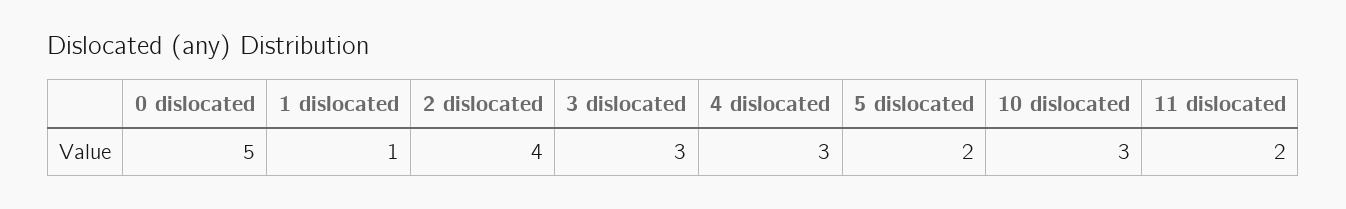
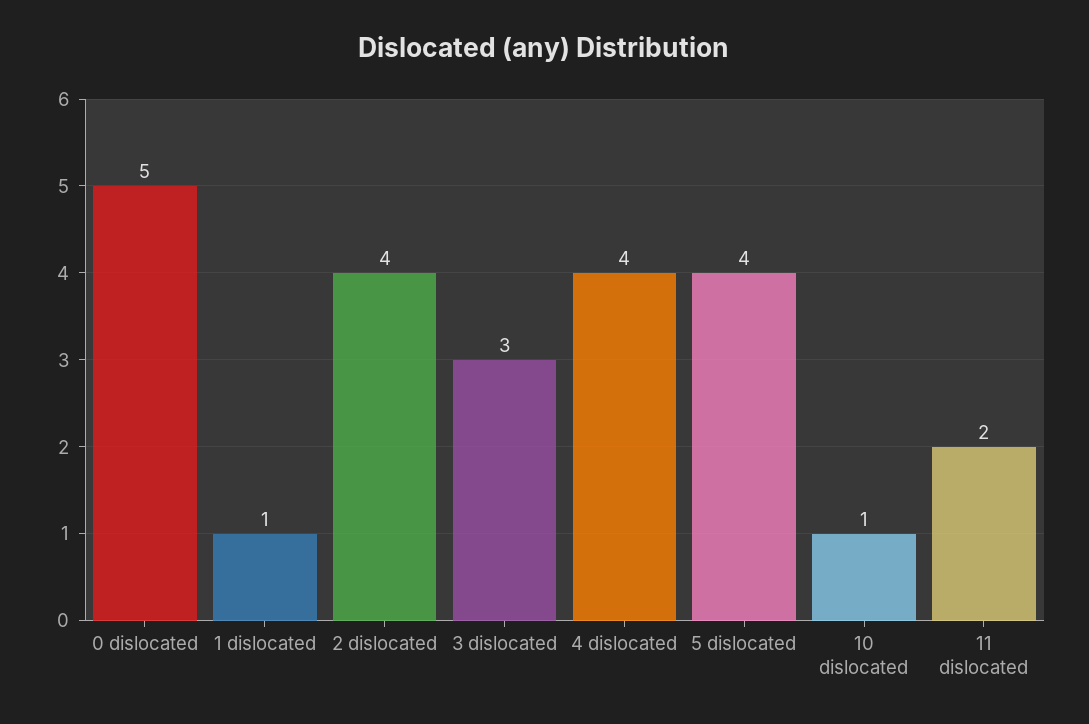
  {
    "0 dislocated": 5,
    "1 dislocated": 1,
    "2 dislocated": 4,
    "3 dislocated": 3,
-   "4 dislocated": 3,
+   "4 dislocated": 4,
-   "5 dislocated": 2,
+   "5 dislocated": 4,
-   "10 dislocated": 3,
+   "10 dislocated": 1,
    "11 dislocated": 2
  }

